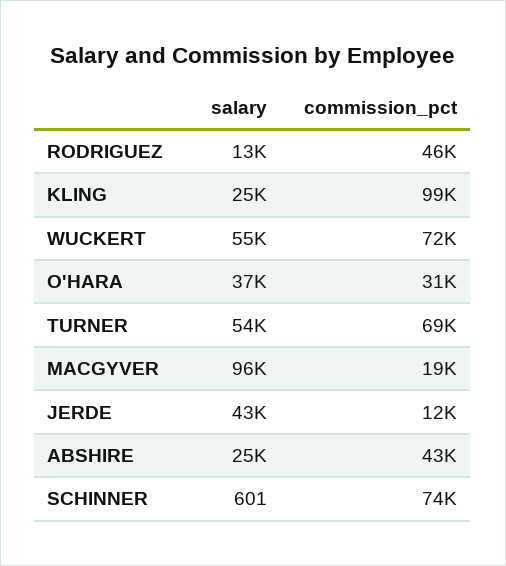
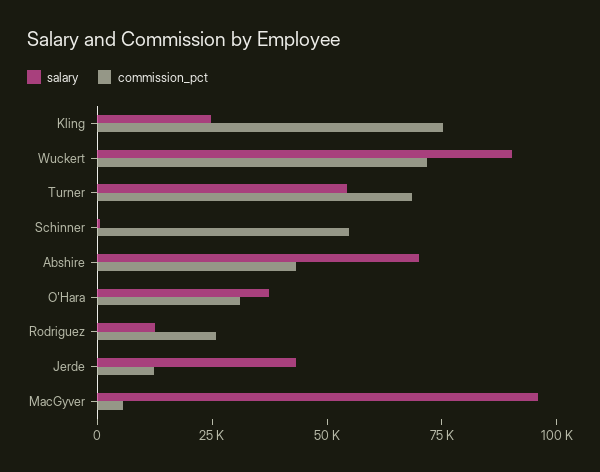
  {
    "salary": {
      "RODRIGUEZ": 13000,
      "KLING": 25000,
-     "WUCKERT": 55000,
+     "WUCKERT": 90000,
      "O'HARA": 37000,
      "TURNER": 54000,
      "MACGYVER": 96000,
      "JERDE": 43000,
-     "ABSHIRE": 25000,
+     "ABSHIRE": 70000,
      "SCHINNER": 601
    },
    "commission_pct": {
-     "RODRIGUEZ": 46000,
+     "RODRIGUEZ": 25000,
-     "KLING": 99000,
+     "KLING": 75000,
      "WUCKERT": 72000,
      "O'HARA": 31000,
      "TURNER": 69000,
-     "MACGYVER": 19000,
+     "MACGYVER": 5000,
      "JERDE": 12000,
      "ABSHIRE": 43000,
-     "SCHINNER": 74000
+     "SCHINNER": 55000
    }
  }

